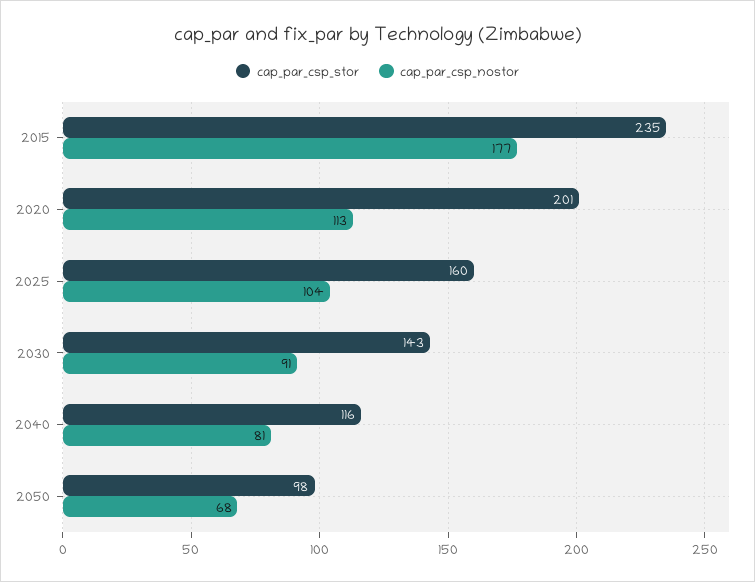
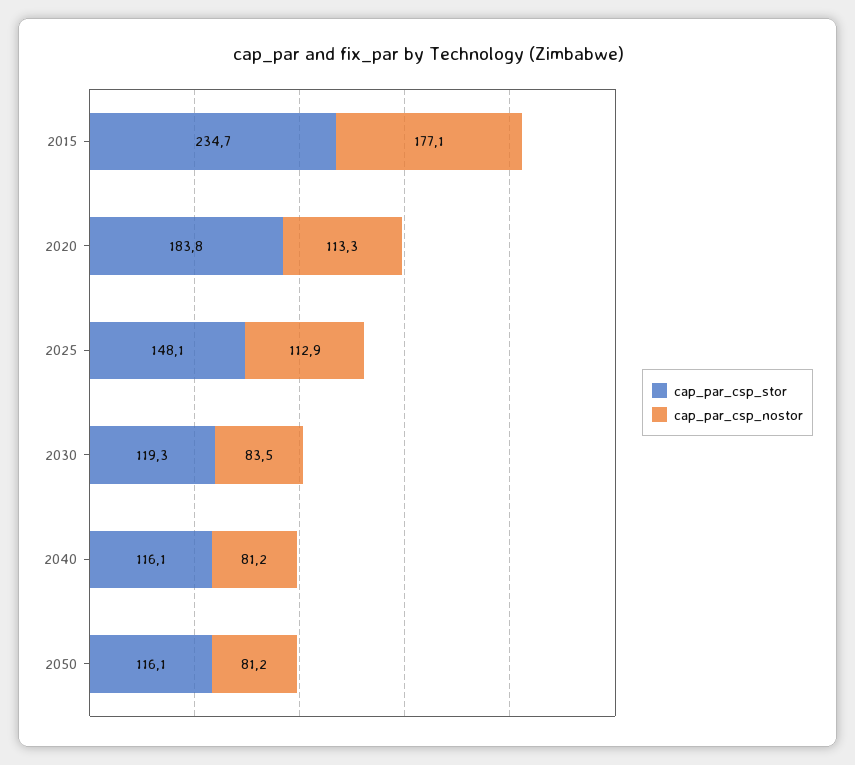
  {
    "cap_par_csp_stor": {
      "2015": 234.7,
-     "2020": 201,
+     "2020": 183.8,
-     "2025": 160,
+     "2025": 148.1,
-     "2030": 143,
+     "2030": 119.3,
      "2040": 116.1,
-     "2050": 98
+     "2050": 116.1
    },
    "cap_par_csp_nostor": {
      "2015": 177.1,
      "2020": 113.3,
-     "2025": 104,
+     "2025": 112.9,
-     "2030": 91,
+     "2030": 83.5,
      "2040": 81.2,
-     "2050": 68
+     "2050": 81.2
    }
  }

